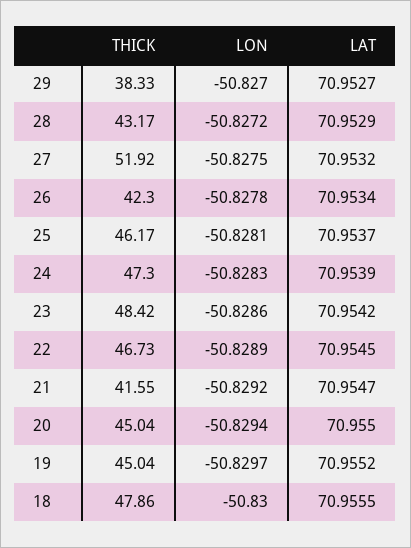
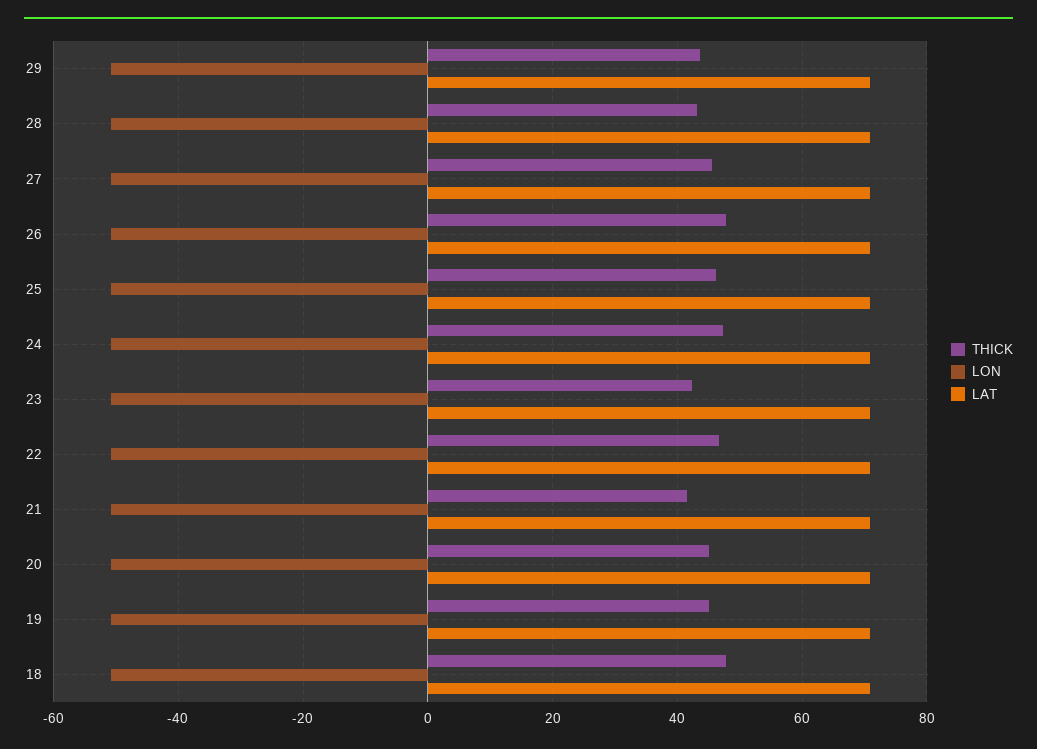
  {
    "THICK": {
-     "29": 38.33,
+     "29": 44,
      "28": 43.17,
-     "27": 51.92,
+     "27": 46,
-     "26": 42.3,
+     "26": 48,
      "25": 46.17,
      "24": 47.3,
-     "23": 48.42,
+     "23": 42,
      "22": 46.73,
      "21": 41.55,
      "20": 45.04,
      "19": 45.04,
      "18": 47.86
    },
    "LON": {
      "29": -50.827,
      "28": -50.8272,
      "27": -50.8275,
      "26": -50.8278,
      "25": -50.8281,
      "24": -50.8283,
      "23": -50.8286,
      "22": -50.8289,
      "21": -50.8292,
      "20": -50.8294,
      "19": -50.8297,
      "18": -50.83
    },
    "LAT": {
      "29": 70.9527,
      "28": 70.9529,
      "27": 70.9532,
      "26": 70.9534,
      "25": 70.9537,
      "24": 70.9539,
      "23": 70.9542,
      "22": 70.9545,
      "21": 70.9547,
      "20": 70.955,
      "19": 70.9552,
      "18": 70.9555
    }
  }

